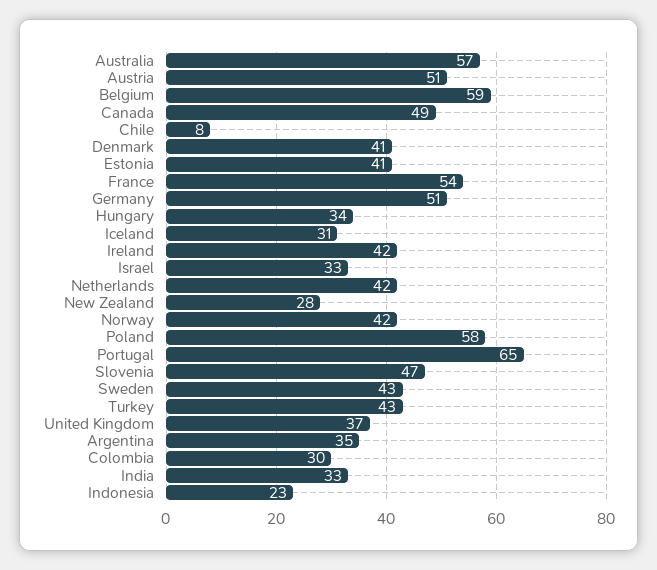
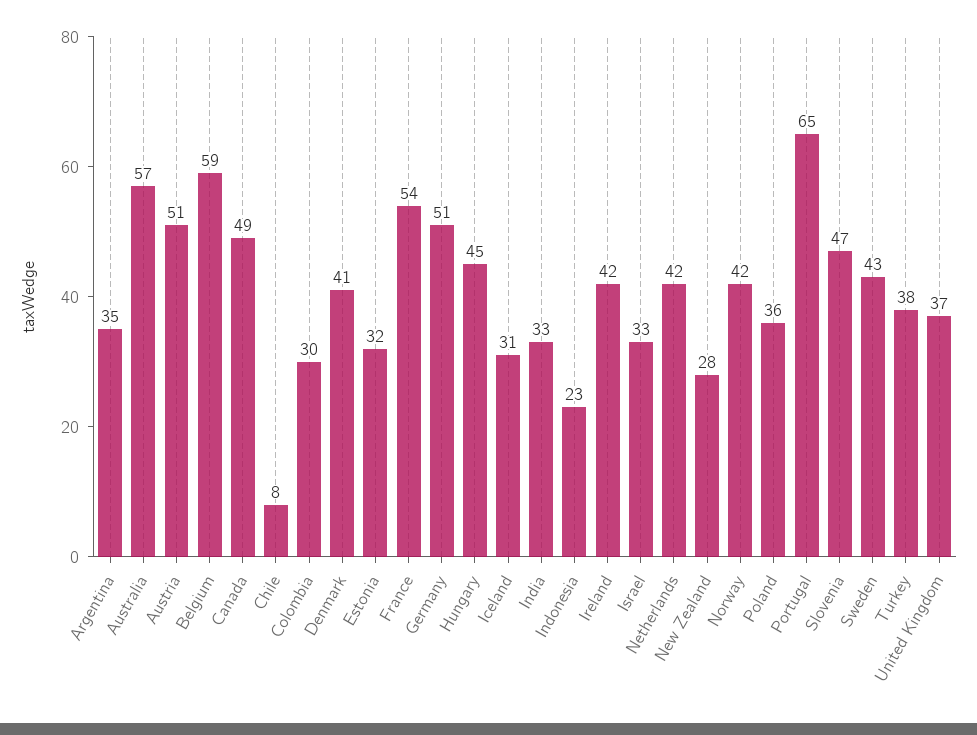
  {
    "Australia": 57,
    "Austria": 51,
    "Belgium": 59,
    "Canada": 49,
    "Chile": 8,
    "Denmark": 41,
-   "Estonia": 41,
+   "Estonia": 32,
    "France": 54,
    "Germany": 51,
-   "Hungary": 34,
+   "Hungary": 45,
    "Iceland": 31,
    "Ireland": 42,
    "Israel": 33,
    "Netherlands": 42,
    "New Zealand": 28,
    "Norway": 42,
-   "Poland": 58,
+   "Poland": 36,
    "Portugal": 65,
    "Slovenia": 47,
    "Sweden": 43,
-   "Turkey": 43,
+   "Turkey": 38,
    "United Kingdom": 37,
    "Argentina": 35,
    "Colombia": 30,
    "India": 33,
    "Indonesia": 23
  }

